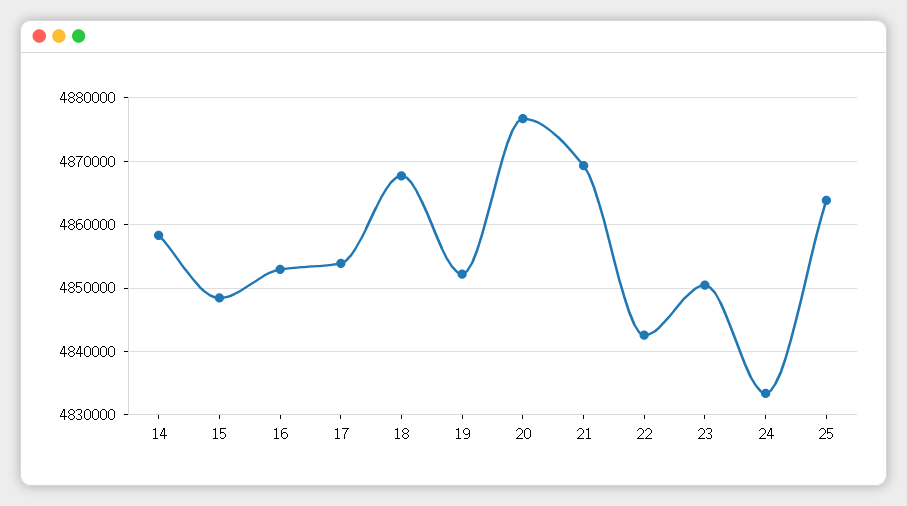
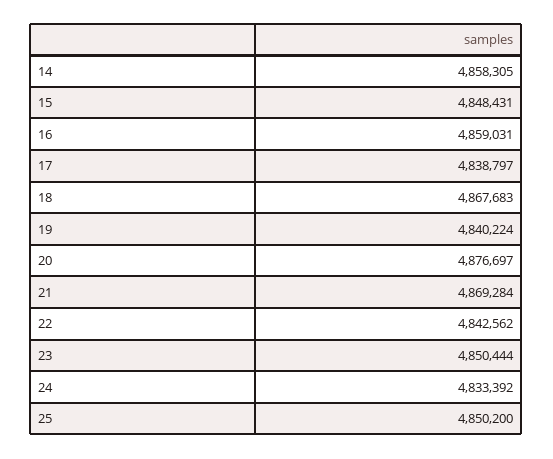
  {
    "14": 4858305,
    "15": 4848431,
-   "16": 4853000,
+   "16": 4859031,
-   "17": 4854000,
+   "17": 4838797,
    "18": 4867683,
-   "19": 4852000,
+   "19": 4840224,
    "20": 4876697,
    "21": 4869284,
    "22": 4842562,
    "23": 4850444,
    "24": 4833392,
-   "25": 4864000
+   "25": 4850200
  }

